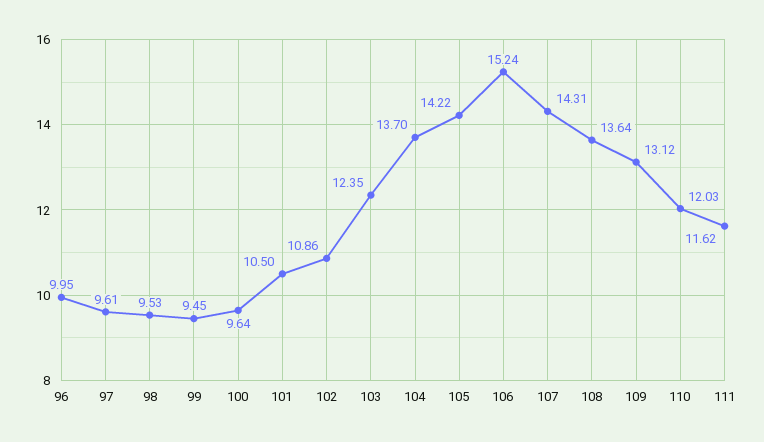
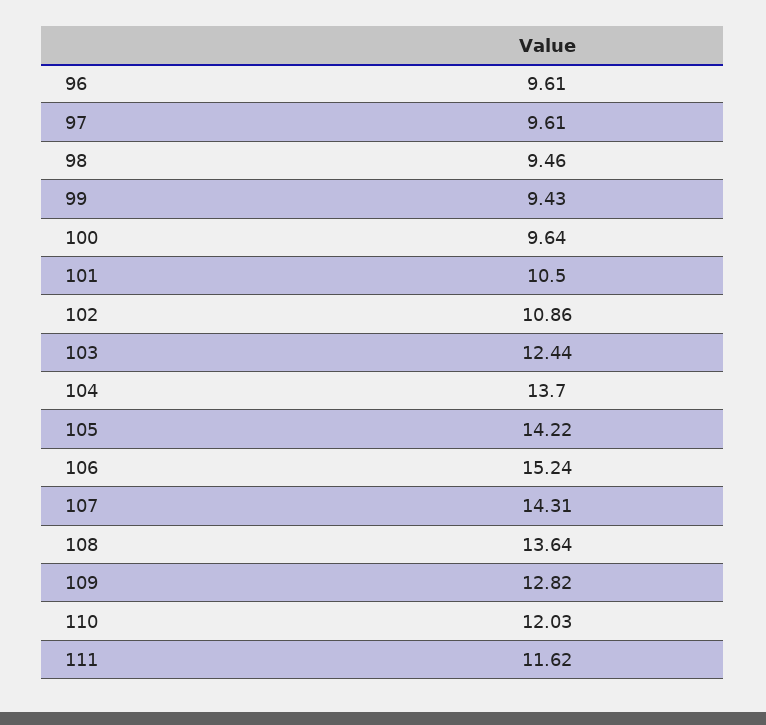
  {
-   "96": 9.95,
+   "96": 9.61,
    "97": 9.61,
-   "98": 9.53,
+   "98": 9.46,
-   "99": 9.45,
+   "99": 9.43,
    "100": 9.64,
    "101": 10.5,
    "102": 10.86,
-   "103": 12.35,
+   "103": 12.44,
    "104": 13.7,
    "105": 14.22,
    "106": 15.24,
    "107": 14.31,
    "108": 13.64,
-   "109": 13.12,
+   "109": 12.82,
    "110": 12.03,
    "111": 11.62
  }

